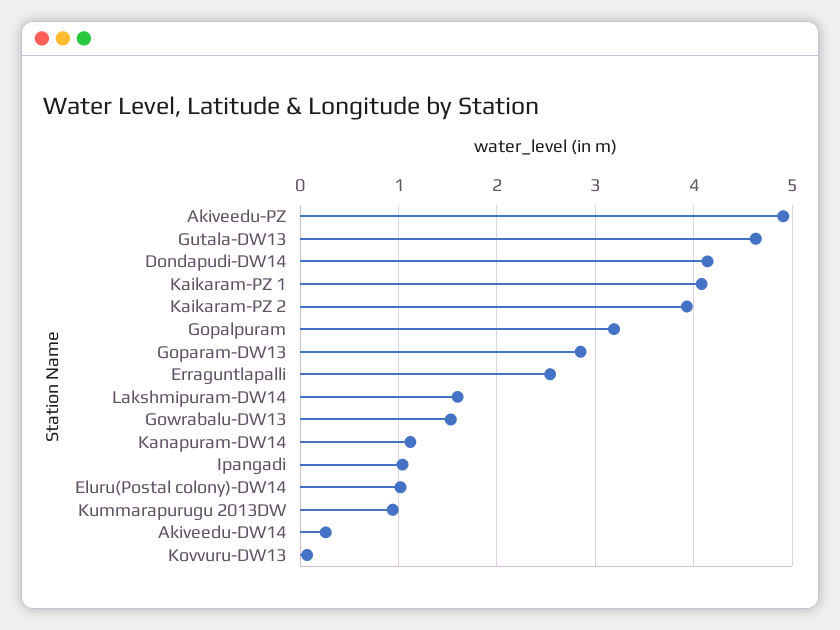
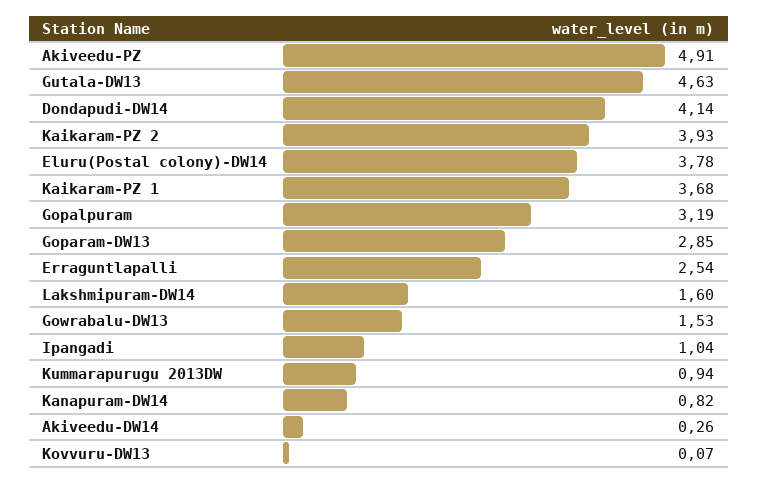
  {
    "Akiveedu-PZ": 4.91,
    "Gutala-DW13": 4.63,
    "Dondapudi-DW14": 4.14,
-   "Kaikaram-PZ 1": 4.1,
+   "Kaikaram-PZ 1": 3.68,
    "Kaikaram-PZ 2": 3.93,
    "Gopalpuram": 3.19,
    "Goparam-DW13": 2.85,
    "Erraguntlapalli": 2.54,
    "Lakshmipuram-DW14": 1.6,
    "Gowrabalu-DW13": 1.53,
-   "Kanapuram-DW14": 1.1,
+   "Kanapuram-DW14": 0.82,
    "Ipangadi": 1.04,
-   "Eluru(Postal colony)-DW14": 1,
+   "Eluru(Postal colony)-DW14": 3.78,
    "Kummarapurugu 2013DW": 0.94,
    "Akiveedu-DW14": 0.26,
    "Kovvuru-DW13": 0.07
  }

